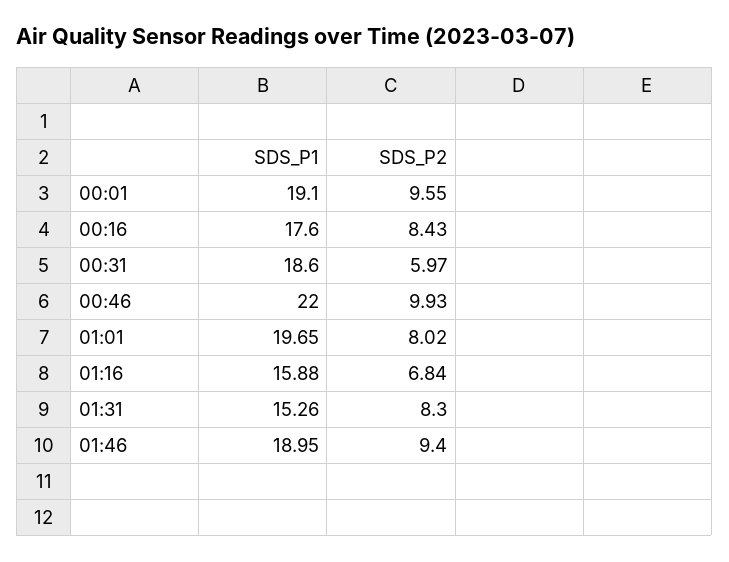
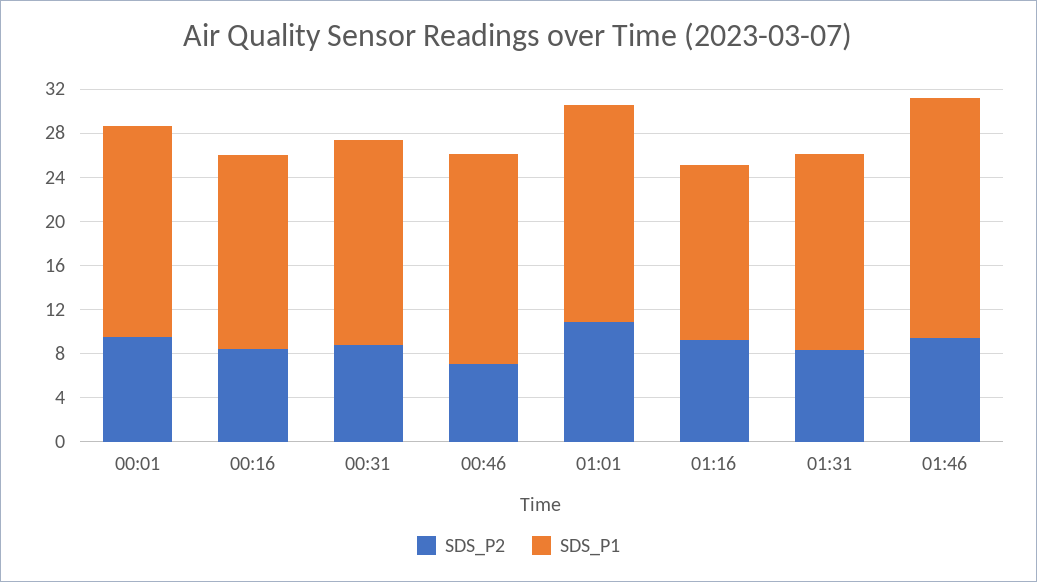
  {
    "SDS_P1": {
      "00:01": 19.1,
      "00:16": 17.6,
      "00:31": 18.6,
-     "00:46": 22,
+     "00:46": 19,
      "01:01": 19.65,
      "01:16": 15.88,
-     "01:31": 15.26,
+     "01:31": 18,
-     "01:46": 18.95
+     "01:46": 22
    },
    "SDS_P2": {
      "00:01": 9.55,
      "00:16": 8.43,
-     "00:31": 5.97,
+     "00:31": 9,
-     "00:46": 9.93,
+     "00:46": 7,
-     "01:01": 8.02,
+     "01:01": 11,
-     "01:16": 6.84,
+     "01:16": 9,
      "01:31": 8.3,
      "01:46": 9.4
    }
  }

